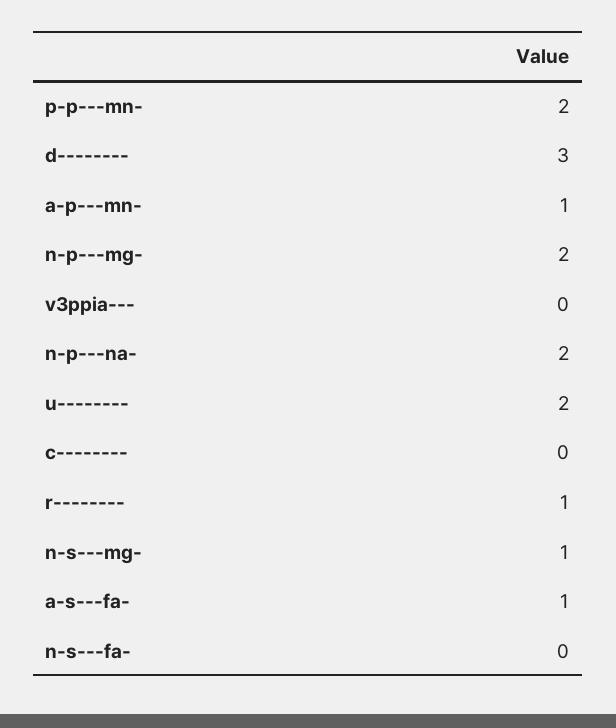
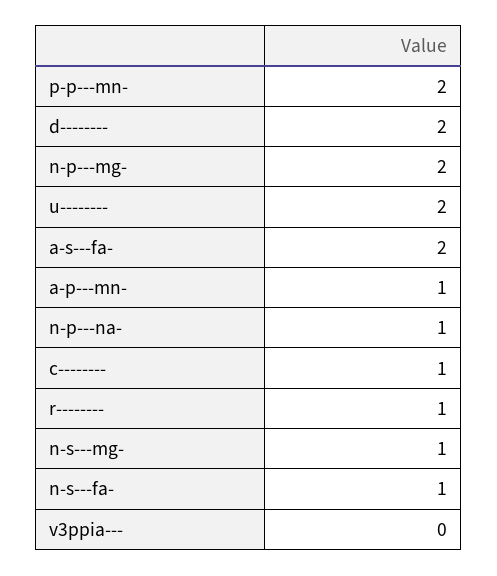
  {
    "p-p---mn-": 2,
-   "d--------": 3,
+   "d--------": 2,
    "a-p---mn-": 1,
    "n-p---mg-": 2,
    "v3ppia---": 0,
-   "n-p---na-": 2,
+   "n-p---na-": 1,
    "u--------": 2,
-   "c--------": 0,
+   "c--------": 1,
    "r--------": 1,
    "n-s---mg-": 1,
-   "a-s---fa-": 1,
+   "a-s---fa-": 2,
-   "n-s---fa-": 0
+   "n-s---fa-": 1
  }

